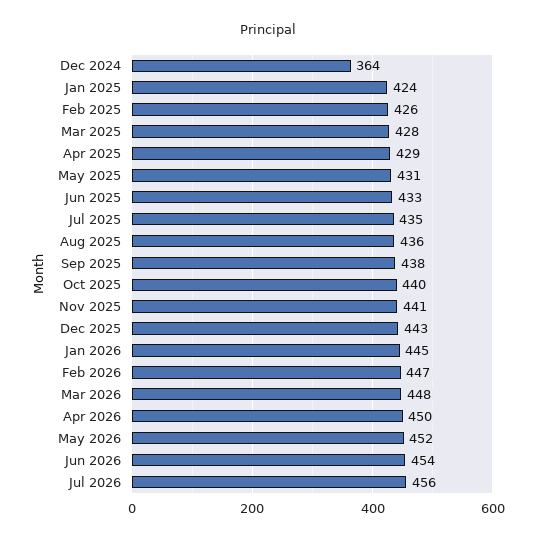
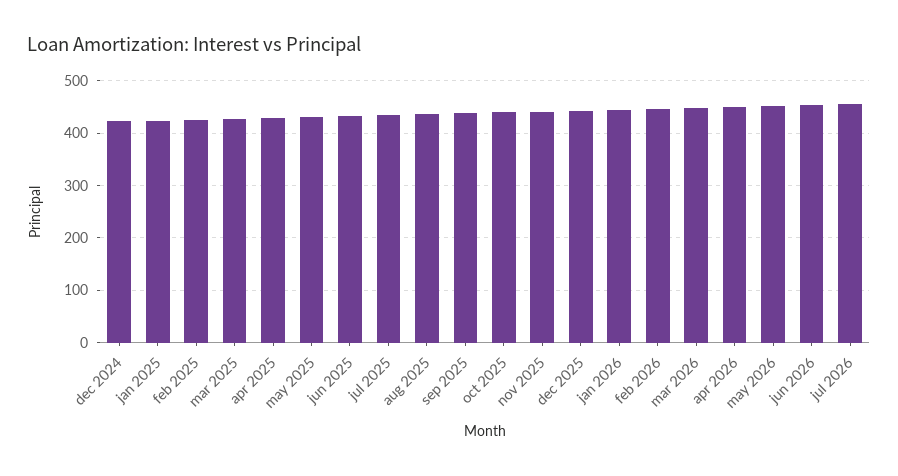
  {
-   "Dec 2024": 364,
+   "Dec 2024": 420,
    "Jan 2025": 424,
    "Feb 2025": 426,
    "Mar 2025": 428,
    "Apr 2025": 429,
    "May 2025": 431,
    "Jun 2025": 433,
    "Jul 2025": 435,
    "Aug 2025": 436,
    "Sep 2025": 438,
    "Oct 2025": 440,
    "Nov 2025": 441,
    "Dec 2025": 443,
    "Jan 2026": 445,
    "Feb 2026": 447,
    "Mar 2026": 448,
    "Apr 2026": 450,
    "May 2026": 452,
    "Jun 2026": 454,
    "Jul 2026": 456
  }

